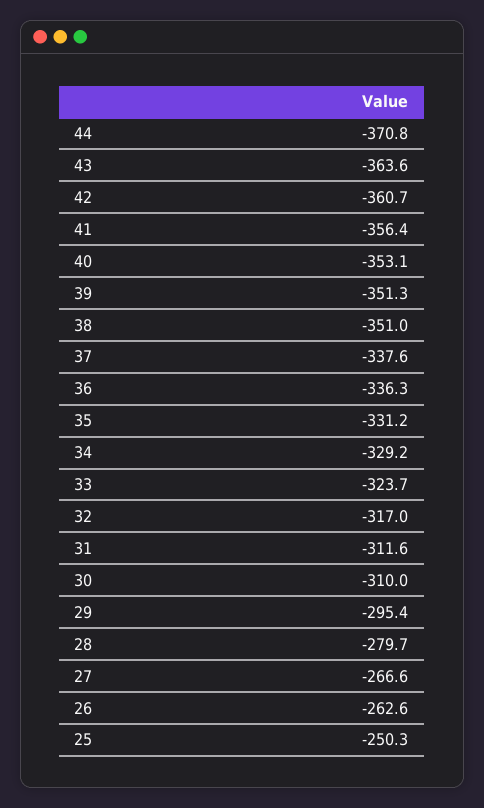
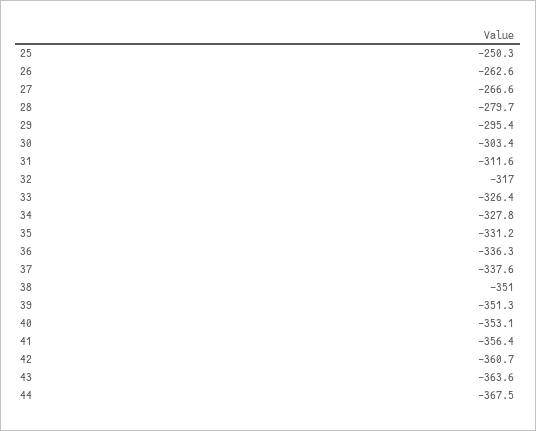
  {
-   "44": -370.8,
+   "44": -367.5,
    "43": -363.6,
    "42": -360.7,
    "41": -356.4,
    "40": -353.1,
    "39": -351.3,
    "38": -351,
    "37": -337.6,
    "36": -336.3,
    "35": -331.2,
-   "34": -329.2,
+   "34": -327.8,
-   "33": -323.7,
+   "33": -326.4,
    "32": -317,
    "31": -311.6,
-   "30": -310,
+   "30": -303.4,
    "29": -295.4,
    "28": -279.7,
    "27": -266.6,
    "26": -262.6,
    "25": -250.3
  }

